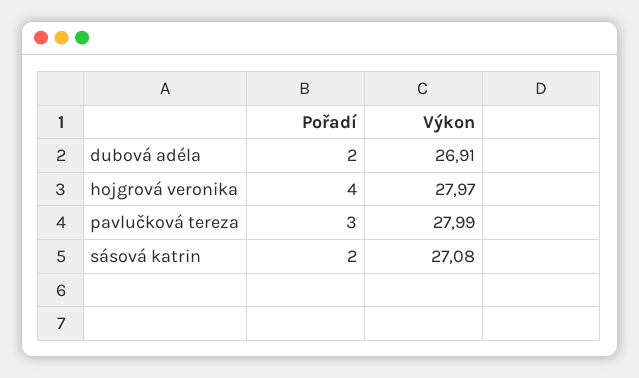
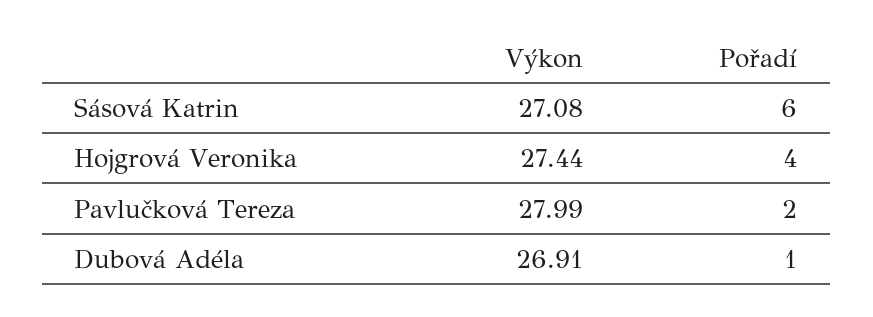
  {
    "Pořadí": {
-     "dubová adéla": 2,
+     "dubová adéla": 1,
      "hojgrová veronika": 4,
-     "pavlučková tereza": 3,
+     "pavlučková tereza": 2,
-     "sásová katrin": 2
+     "sásová katrin": 6
    },
    "Výkon": {
      "dubová adéla": 26.91,
-     "hojgrová veronika": 27.97,
+     "hojgrová veronika": 27.44,
      "pavlučková tereza": 27.99,
      "sásová katrin": 27.08
    }
  }

